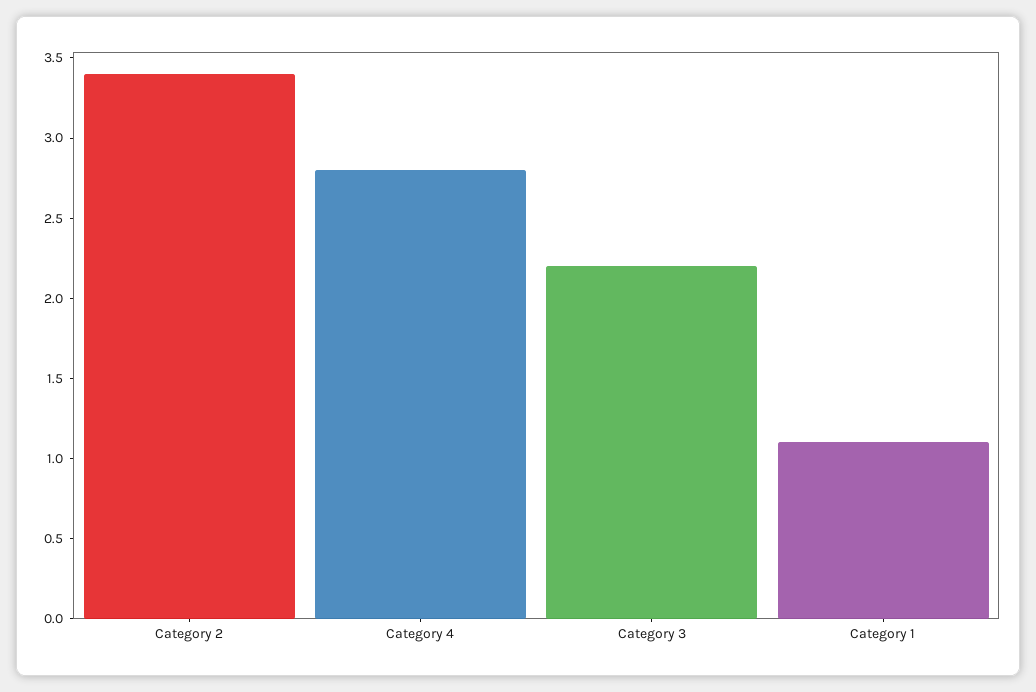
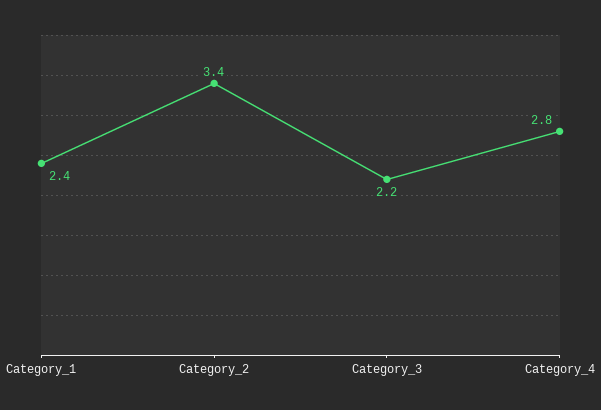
  {
    "Category 2": 3.4,
    "Category 4": 2.8,
    "Category 3": 2.2,
-   "Category 1": 1.1
+   "Category 1": 2.4
  }

